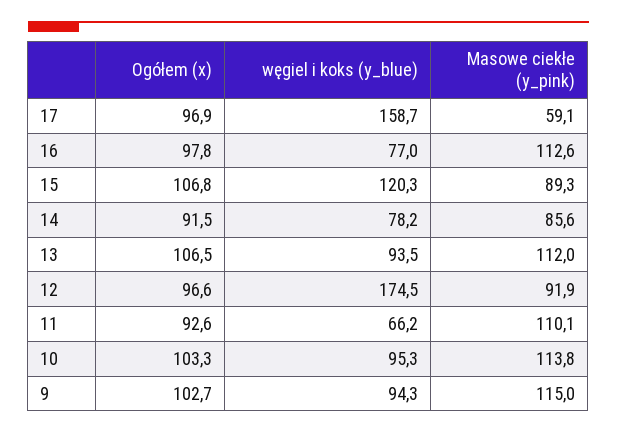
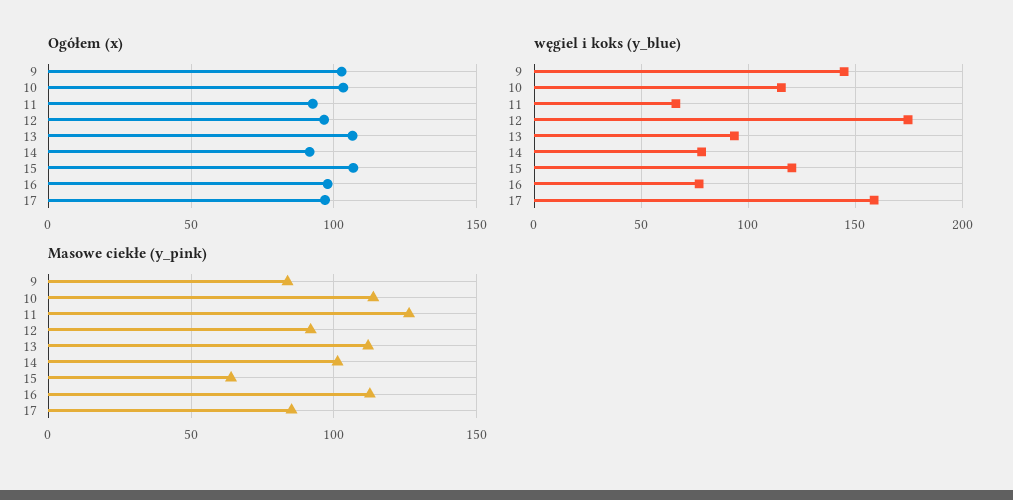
  {
    "Ogółem (x)": {
      "17": 96.9,
      "16": 97.8,
      "15": 106.8,
      "14": 91.5,
      "13": 106.5,
      "12": 96.6,
      "11": 92.6,
      "10": 103.3,
      "9": 102.7
    },
    "węgiel i koks (y_blue)": {
      "17": 158.7,
      "16": 77,
      "15": 120.3,
      "14": 78.2,
      "13": 93.5,
      "12": 174.5,
      "11": 66.2,
-     "10": 95.3,
+     "10": 115,
-     "9": 94.3
+     "9": 145
    },
    "Masowe ciekłe (y_pink)": {
-     "17": 59.1,
+     "17": 85,
      "16": 112.6,
-     "15": 89.3,
+     "15": 65,
-     "14": 85.6,
+     "14": 100,
      "13": 112,
      "12": 91.9,
-     "11": 110.1,
+     "11": 125,
      "10": 113.8,
-     "9": 115
+     "9": 85
    }
  }

